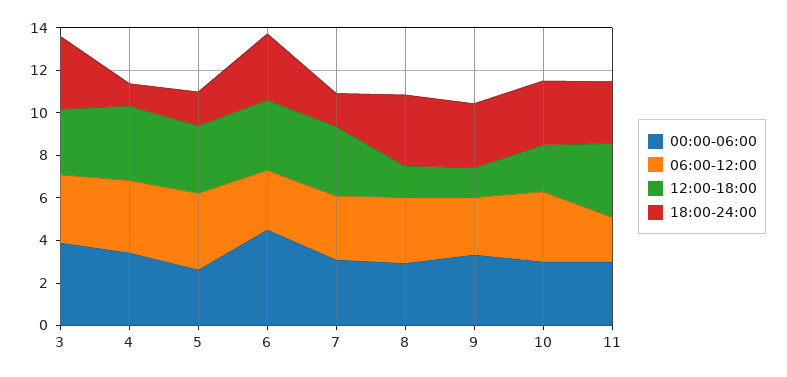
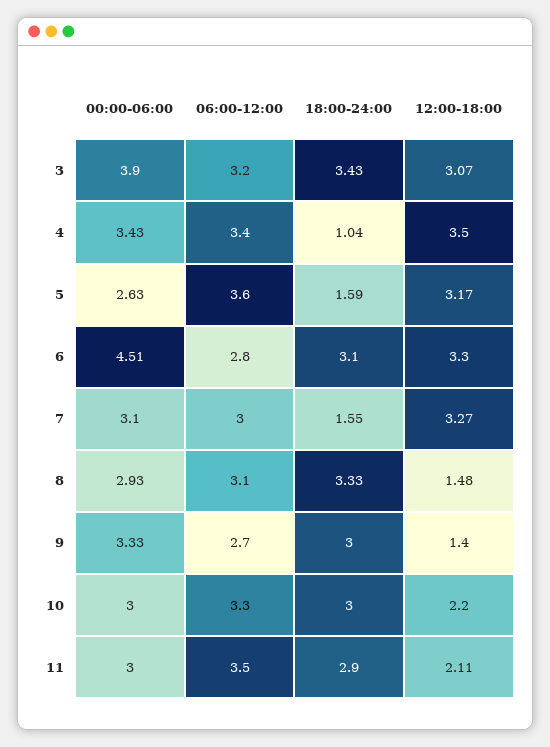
  {
    "00:00-06:00": {
      "3": 3.9,
      "4": 3.43,
      "5": 2.63,
      "6": 4.51,
      "7": 3.1,
      "8": 2.93,
      "9": 3.33,
      "10": 3,
      "11": 3
    },
    "06:00-12:00": {
      "3": 3.2,
      "4": 3.4,
      "5": 3.6,
      "6": 2.8,
      "7": 3,
      "8": 3.1,
      "9": 2.7,
      "10": 3.3,
-     "11": 2
+     "11": 3.5
    },
    "12:00-18:00": {
      "3": 3.07,
      "4": 3.5,
      "5": 3.17,
      "6": 3.3,
      "7": 3.27,
      "8": 1.48,
      "9": 1.4,
      "10": 2.2,
-     "11": 3.5
+     "11": 2.11
    },
    "18:00-24:00": {
      "3": 3.43,
      "4": 1.04,
      "5": 1.59,
      "6": 3.1,
      "7": 1.55,
      "8": 3.33,
      "9": 3,
      "10": 3,
      "11": 2.9
    }
  }

